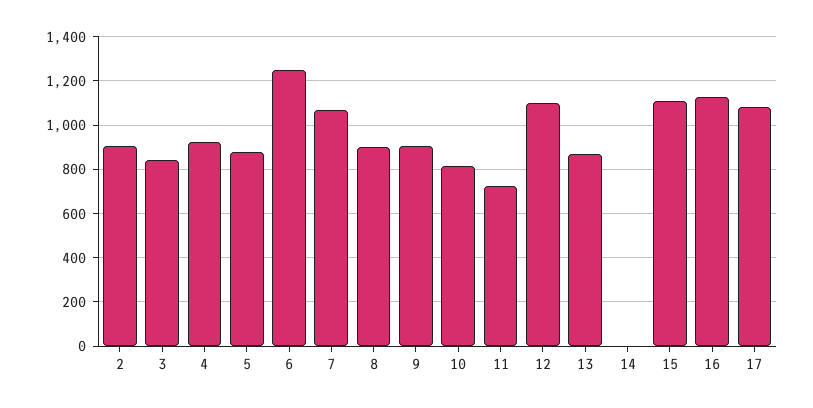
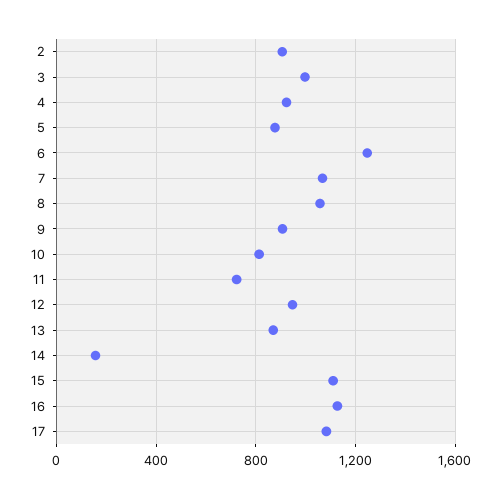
  {
    "2": 900,
-   "3": 850,
+   "3": 1000,
    "4": 900,
    "5": 900,
    "6": 1250,
    "7": 1050,
-   "8": 900,
+   "8": 1050,
    "9": 900,
    "10": 800,
    "11": 700,
-   "12": 1100,
+   "12": 950,
    "13": 850,
-   "14": 0,
+   "14": 150,
    "15": 1100,
    "16": 1150,
    "17": 1100
  }

